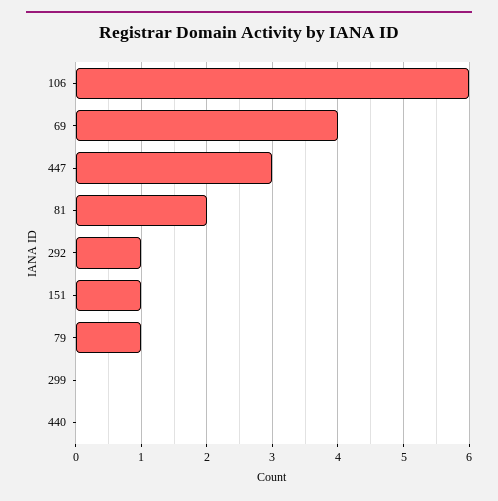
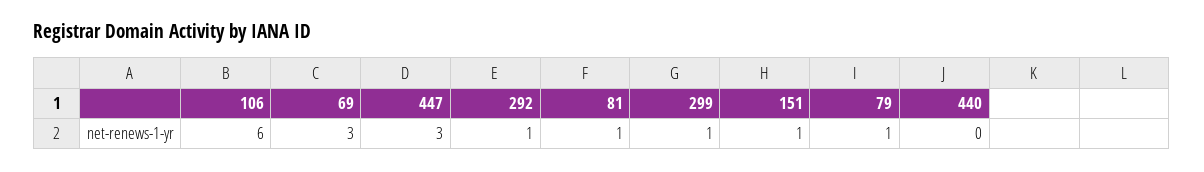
  {
    "106": 6,
-   "69": 4,
+   "69": 3,
    "447": 3,
-   "81": 2,
+   "81": 1,
    "292": 1,
    "151": 1,
    "79": 1,
-   "299": 0,
+   "299": 1,
    "440": 0
  }

